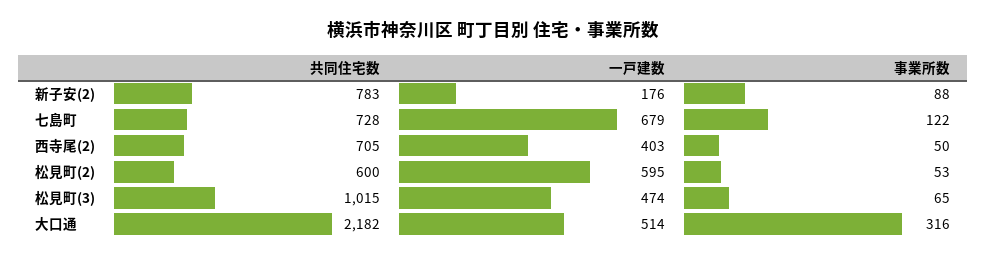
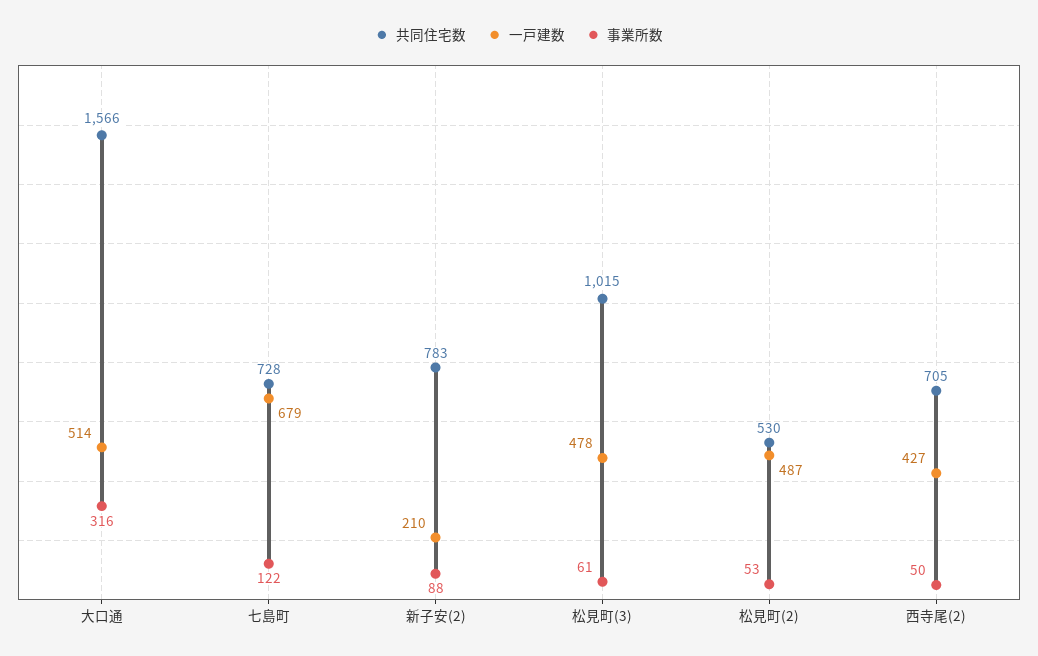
  {
    "共同住宅数": {
      "新子安(2)": 783,
      "七島町": 728,
      "西寺尾(2)": 705,
-     "松見町(2)": 600,
+     "松見町(2)": 530,
      "松見町(3)": 1015,
-     "大口通": 2182
+     "大口通": 1566
    },
    "一戸建数": {
-     "新子安(2)": 176,
+     "新子安(2)": 210,
      "七島町": 679,
-     "西寺尾(2)": 403,
+     "西寺尾(2)": 427,
-     "松見町(2)": 595,
+     "松見町(2)": 487,
-     "松見町(3)": 474,
+     "松見町(3)": 478,
      "大口通": 514
    },
    "事業所数": {
      "新子安(2)": 88,
      "七島町": 122,
      "西寺尾(2)": 50,
      "松見町(2)": 53,
-     "松見町(3)": 65,
+     "松見町(3)": 61,
      "大口通": 316
    }
  }

